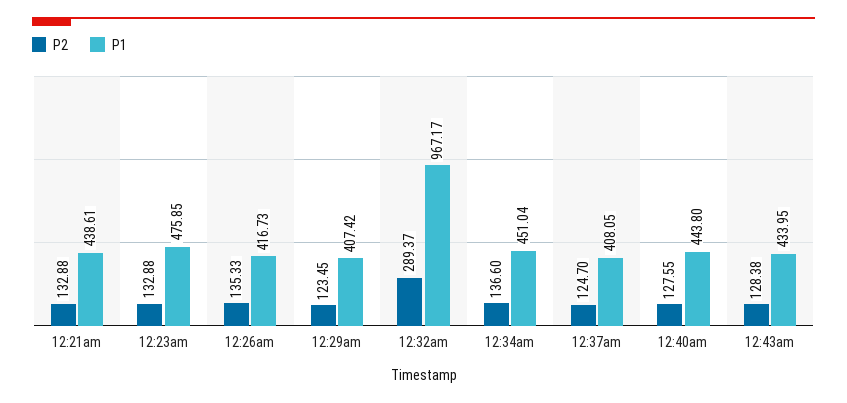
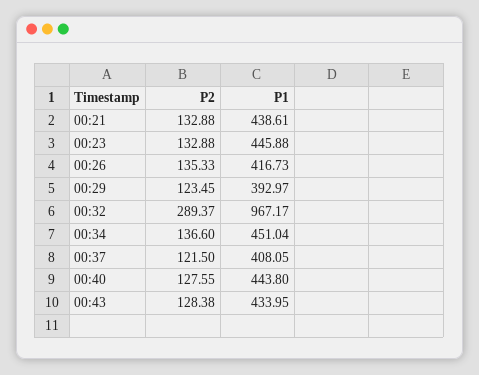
  {
    "P2": {
      "12:21am": 132.88,
      "12:23am": 132.88,
      "12:26am": 135.33,
      "12:29am": 123.45,
      "12:32am": 289.37,
      "12:34am": 136.6,
-     "12:37am": 124.7,
+     "12:37am": 121.5,
      "12:40am": 127.55,
      "12:43am": 128.38
    },
    "P1": {
      "12:21am": 438.61,
-     "12:23am": 475.85,
+     "12:23am": 445.88,
      "12:26am": 416.73,
-     "12:29am": 407.42,
+     "12:29am": 392.97,
      "12:32am": 967.17,
      "12:34am": 451.04,
      "12:37am": 408.05,
      "12:40am": 443.8,
      "12:43am": 433.95
    }
  }

